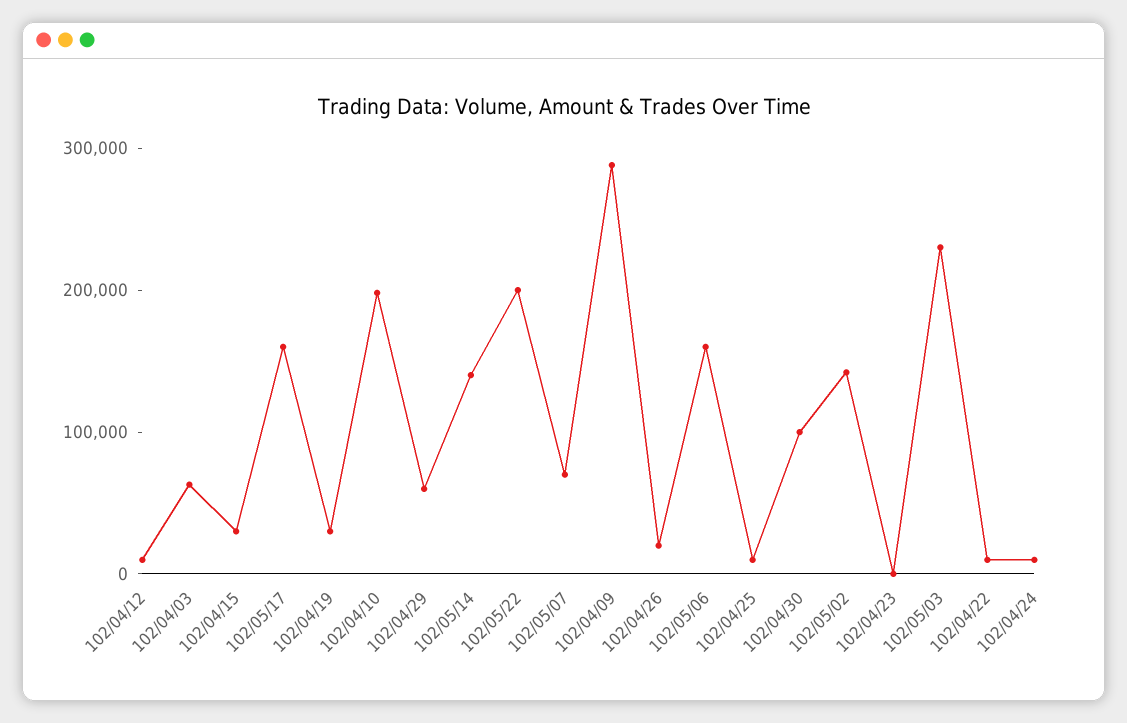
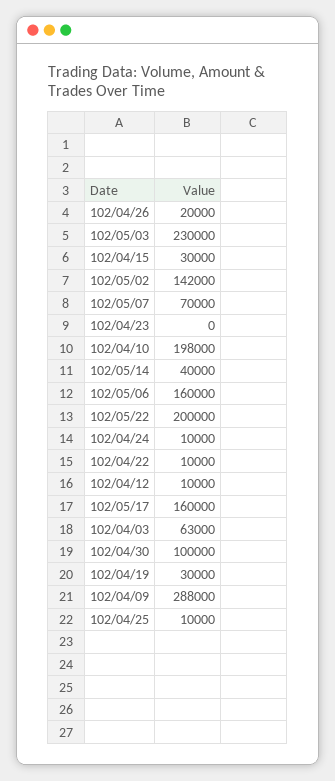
  {
    "102/04/12": 10000,
    "102/04/03": 63000,
    "102/04/15": 30000,
    "102/05/17": 160000,
    "102/04/19": 30000,
    "102/04/10": 198000,
-   "102/04/29": 60000,
-   "102/05/14": 140000,
+   "102/05/14": 40000,
    "102/05/22": 200000,
    "102/05/07": 70000,
    "102/04/09": 288000,
    "102/04/26": 20000,
    "102/05/06": 160000,
    "102/04/25": 10000,
    "102/04/30": 100000,
    "102/05/02": 142000,
    "102/04/23": 0,
    "102/05/03": 230000,
    "102/04/22": 10000,
    "102/04/24": 10000
  }

